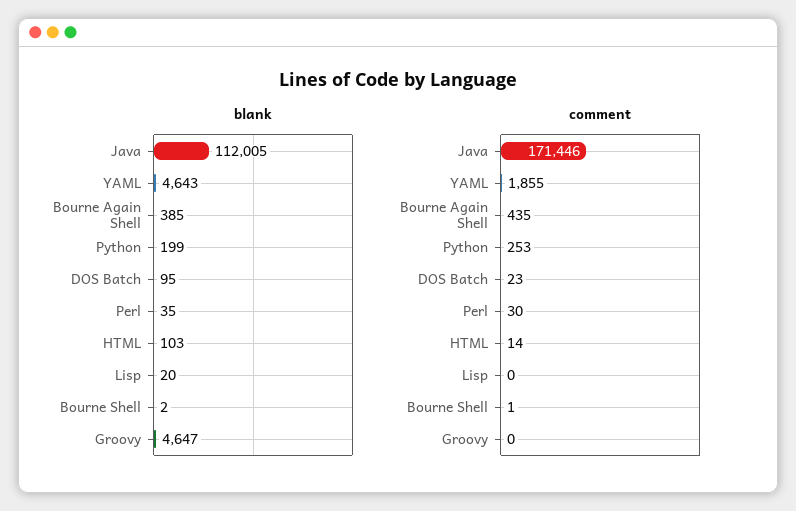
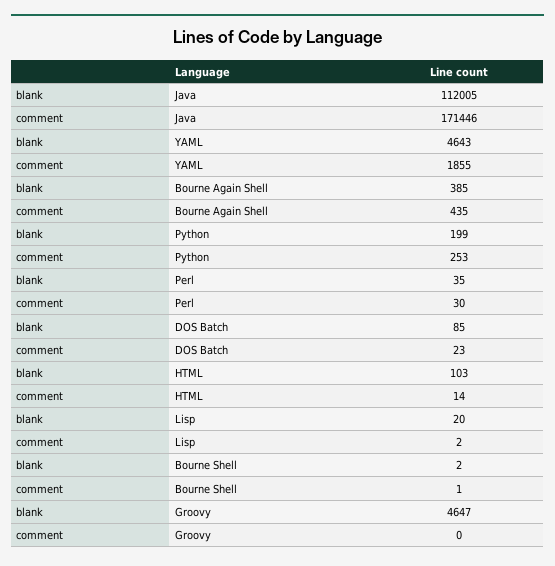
  {
    "blank": {
      "Java": 112005,
      "YAML": 4643,
      "Bourne Again Shell": 385,
      "Python": 199,
-     "DOS Batch": 95,
+     "DOS Batch": 85,
      "Perl": 35,
      "HTML": 103,
      "Lisp": 20,
      "Bourne Shell": 2,
      "Groovy": 4647
    },
    "comment": {
      "Java": 171446,
      "YAML": 1855,
      "Bourne Again Shell": 435,
      "Python": 253,
      "DOS Batch": 23,
      "Perl": 30,
      "HTML": 14,
-     "Lisp": 0,
+     "Lisp": 2,
      "Bourne Shell": 1,
      "Groovy": 0
    }
  }

